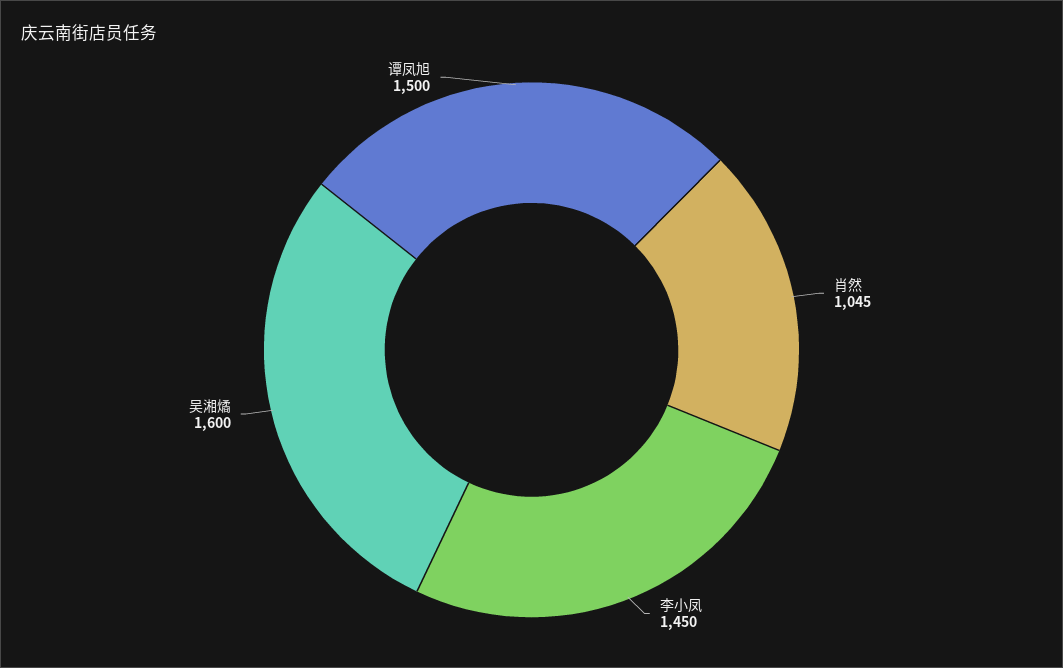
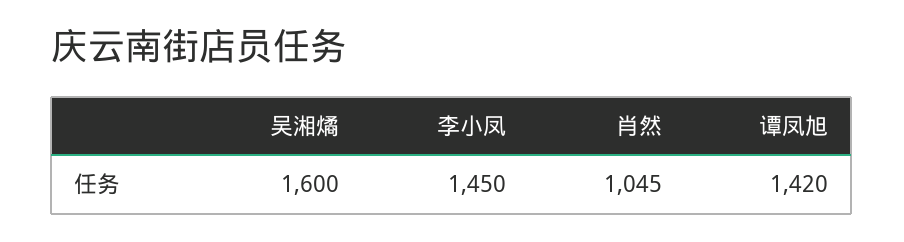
  {
    "肖然": 1045,
    "李小凤": 1450,
    "吴湘燏": 1600,
-   "谭凤旭": 1500
+   "谭凤旭": 1420
  }

